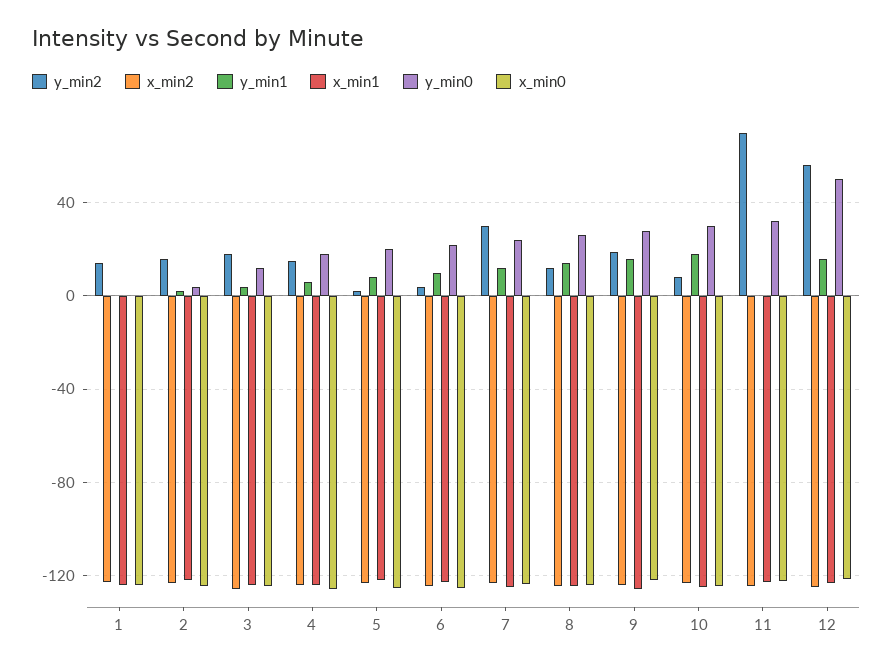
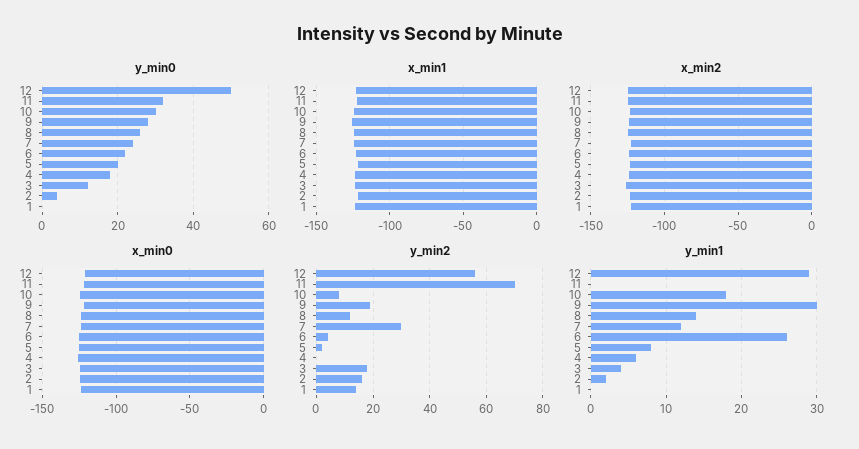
  {
    "y_min2": {
      "1": 15,
      "2": 15,
      "3": 20,
-     "4": 15,
+     "4": 0,
      "5": 0,
      "6": 5,
      "7": 30,
      "8": 10,
      "9": 20,
      "10": 10,
      "11": 70,
      "12": 55
    },
    "x_min2": {
      "1": -120,
      "2": -125,
      "3": -125,
      "4": -125,
      "5": -125,
      "6": -125,
      "7": -125,
      "8": -125,
      "9": -125,
      "10": -125,
      "11": -125,
      "12": -125
    },
    "y_min1": {
      "1": 0,
      "2": 2,
      "3": 4,
      "4": 6,
      "5": 8,
-     "6": 10,
+     "6": 26,
      "7": 12,
      "8": 14,
-     "9": 15,
+     "9": 30,
      "10": 18,
      "11": 0,
-     "12": 15
+     "12": 29
    },
    "x_min1": {
      "1": -125,
      "2": -120,
      "3": -125,
      "4": -125,
      "5": -120,
      "6": -125,
      "7": -125,
      "8": -125,
      "9": -125,
      "10": -125,
      "11": -120,
      "12": -125
    },
    "y_min0": {
      "1": 0,
      "2": 5,
      "3": 10,
      "4": 20,
      "5": 20,
      "6": 20,
      "7": 25,
      "8": 25,
      "9": 30,
      "10": 30,
      "11": 30,
      "12": 50
    },
    "x_min0": {
      "1": -125,
      "2": -125,
      "3": -125,
      "4": -125,
      "5": -125,
      "6": -125,
      "7": -125,
      "8": -125,
      "9": -120,
      "10": -125,
      "11": -120,
      "12": -120
    }
  }

